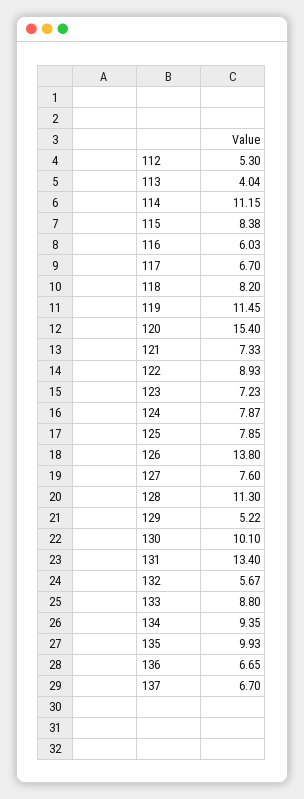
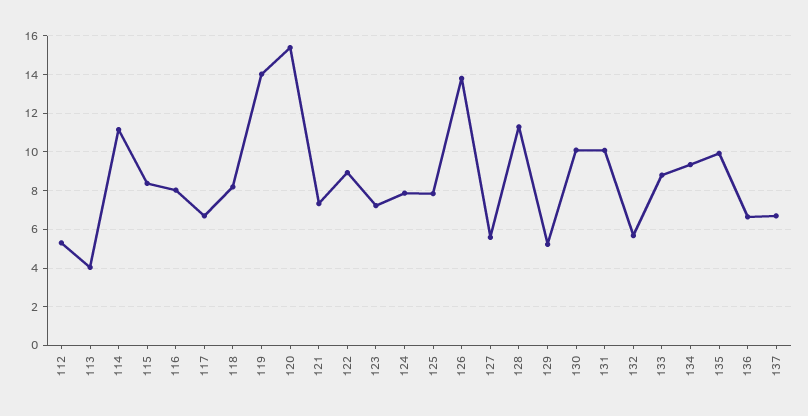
  {
    "112": 5.3,
    "113": 4.04,
    "114": 11.15,
    "115": 8.38,
-   "116": 6.03,
+   "116": 8,
    "117": 6.7,
    "118": 8.2,
-   "119": 11.45,
+   "119": 14,
    "120": 15.4,
    "121": 7.33,
    "122": 8.93,
    "123": 7.23,
    "124": 7.87,
    "125": 7.85,
    "126": 13.8,
-   "127": 7.6,
+   "127": 5.5,
    "128": 11.3,
    "129": 5.22,
    "130": 10.1,
-   "131": 13.4,
+   "131": 10,
    "132": 5.67,
    "133": 8.8,
    "134": 9.35,
    "135": 9.93,
    "136": 6.65,
    "137": 6.7
  }

